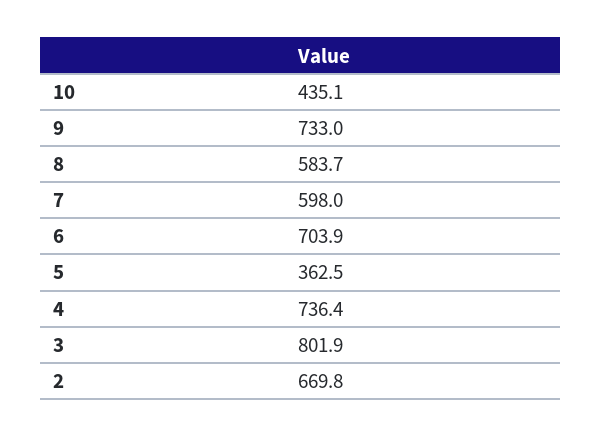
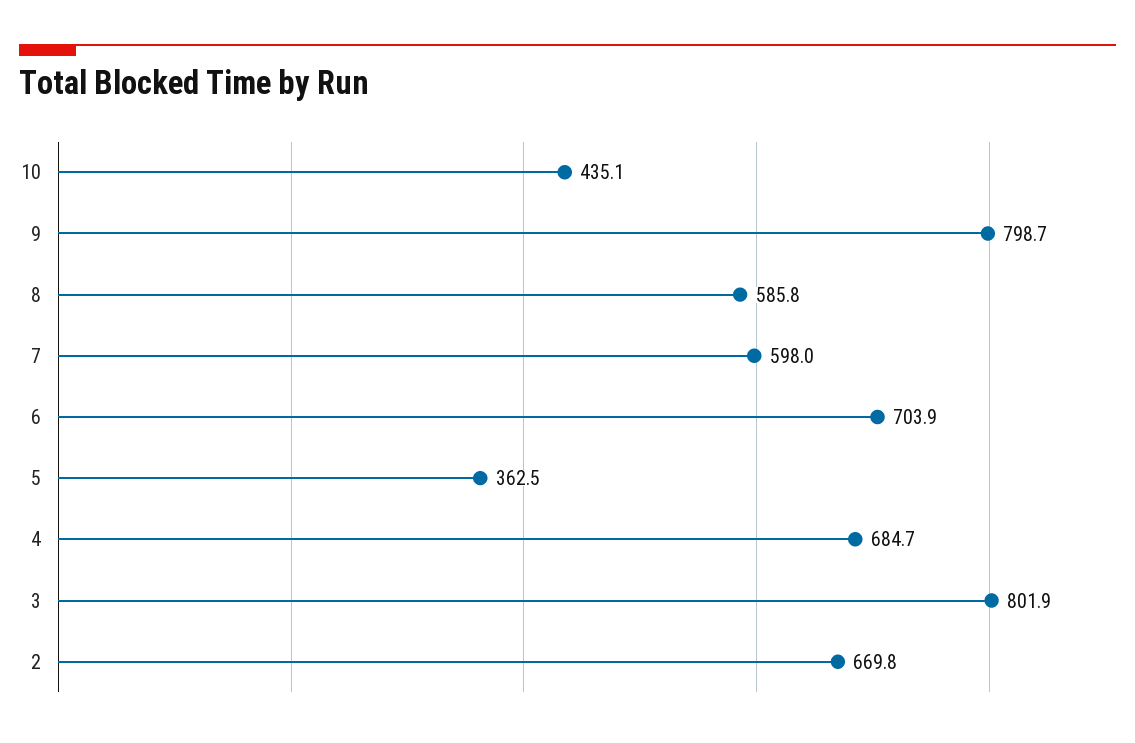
  {
    "10": 435.1,
-   "9": 733,
+   "9": 798.7,
-   "8": 583.7,
+   "8": 585.8,
    "7": 598,
    "6": 703.9,
    "5": 362.5,
-   "4": 736.4,
+   "4": 684.7,
    "3": 801.9,
    "2": 669.8
  }

